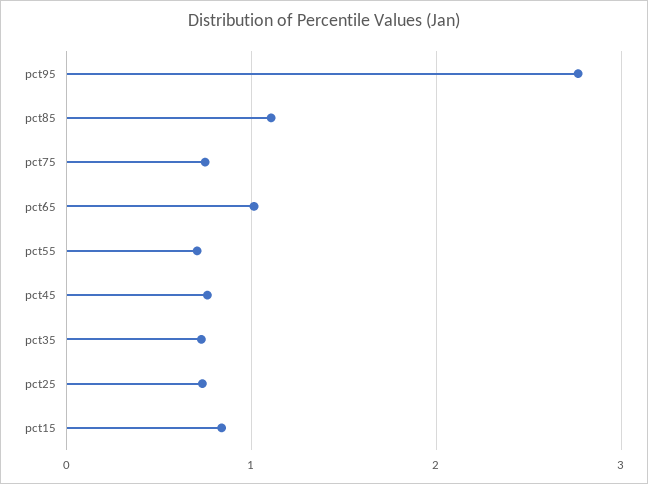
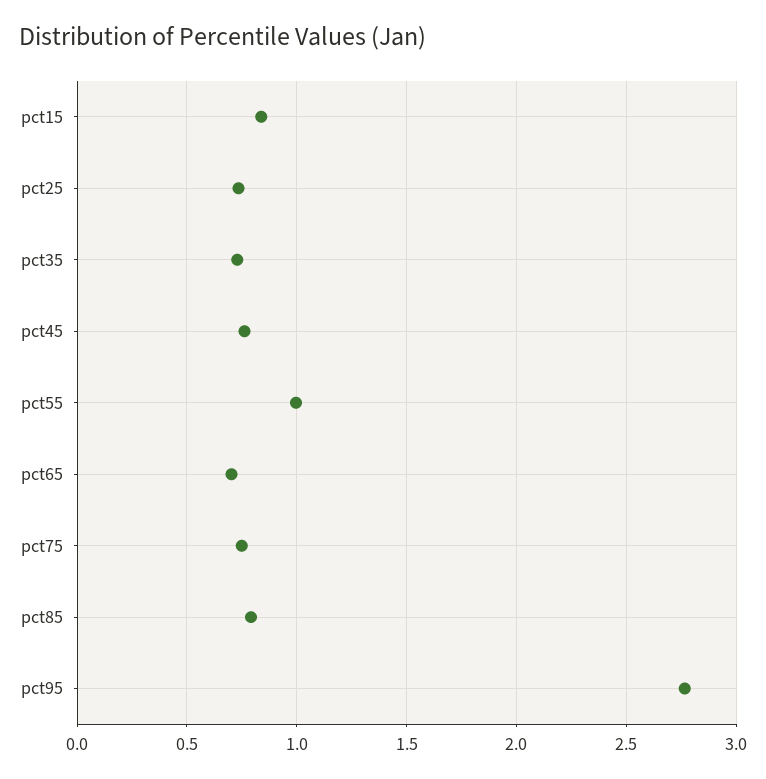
  {
    "pct95": 2.75,
-   "pct85": 1.1,
+   "pct85": 0.8,
    "pct75": 0.75,
-   "pct65": 1,
+   "pct65": 0.7,
-   "pct55": 0.7,
+   "pct55": 1,
    "pct45": 0.75,
    "pct35": 0.75,
    "pct25": 0.75,
    "pct15": 0.85
  }

